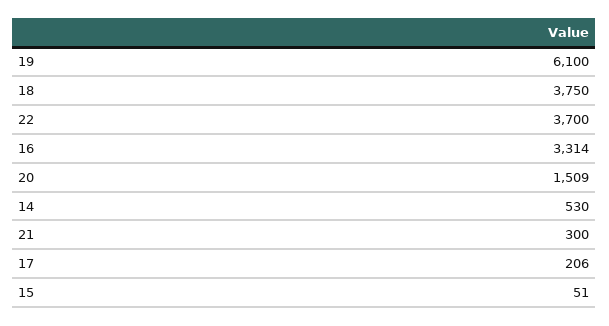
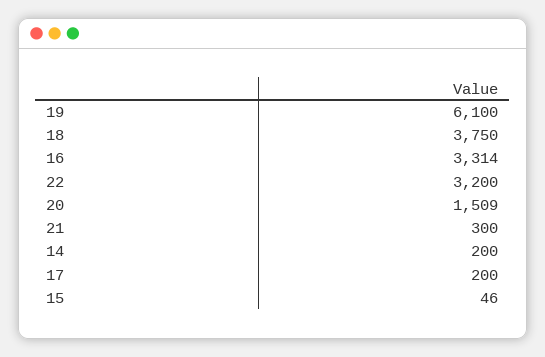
  {
    "19": 6100,
    "18": 3750,
-   "22": 3700,
+   "22": 3200,
    "16": 3314,
    "20": 1509,
-   "14": 530,
+   "14": 200,
    "21": 300,
-   "17": 206,
+   "17": 200,
-   "15": 51
+   "15": 46
  }

